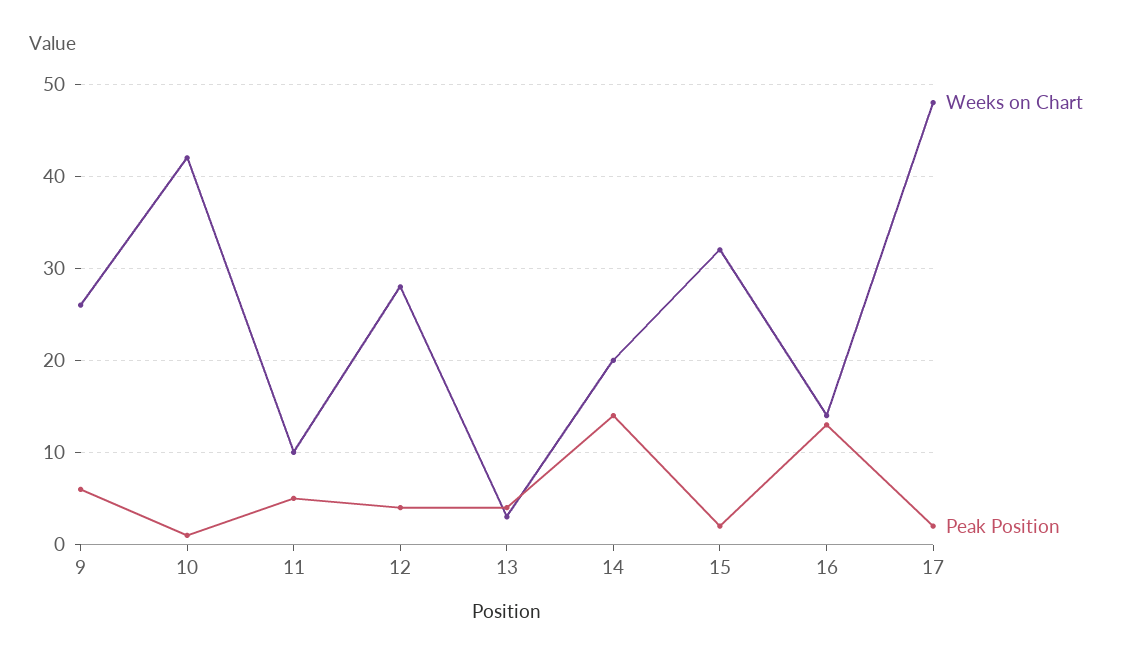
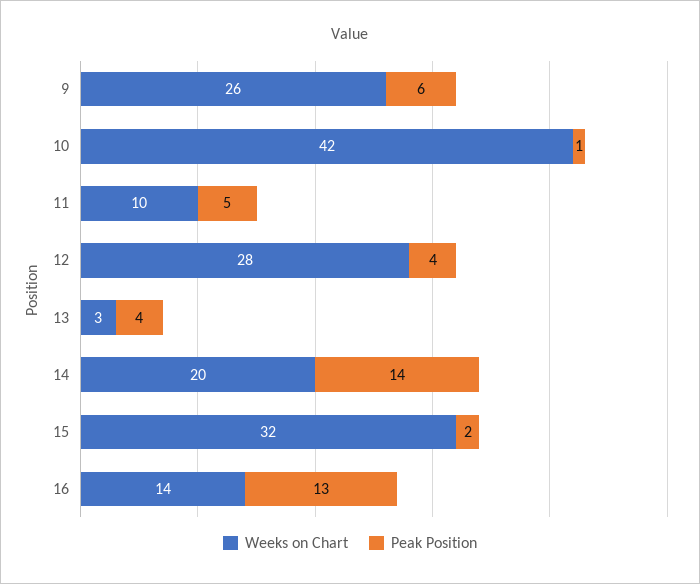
  {
    "Weeks on Chart": {
      "9": 26,
      "10": 42,
      "11": 10,
      "12": 28,
      "13": 3,
      "14": 20,
      "15": 32,
-     "16": 14,
+     "16": 14
-     "17": 48
    },
    "Peak Position": {
      "9": 6,
      "10": 1,
      "11": 5,
      "12": 4,
      "13": 4,
      "14": 14,
      "15": 2,
-     "16": 13,
+     "16": 13
-     "17": 2
    }
  }

